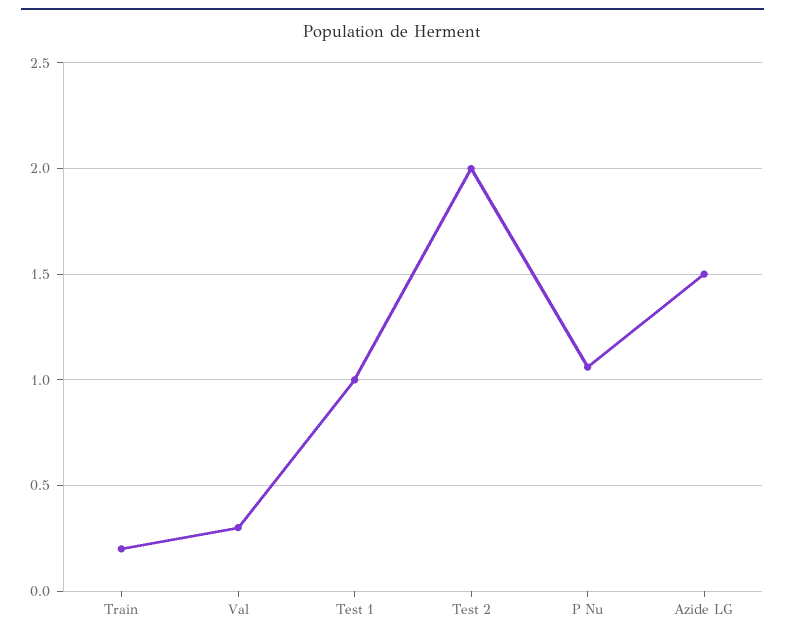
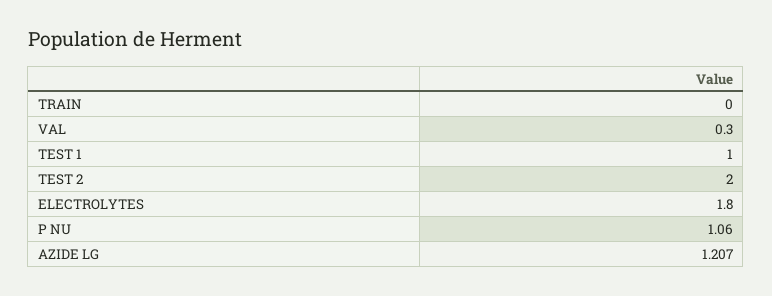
  {
-   "Train": 0.2,
+   "Train": 0,
    "Val": 0.3,
    "Test 1": 1,
    "Test 2": 2,
    "P Nu": 1.06,
-   "Azide LG": 1.5
+   "Azide LG": 1.207,
+   "ELECTROLYTES": 1.8
  }

